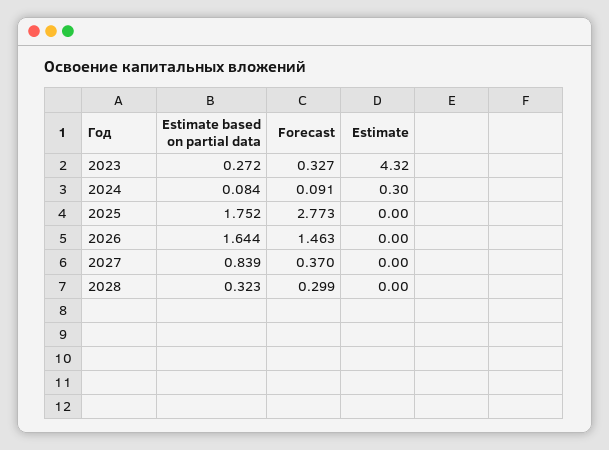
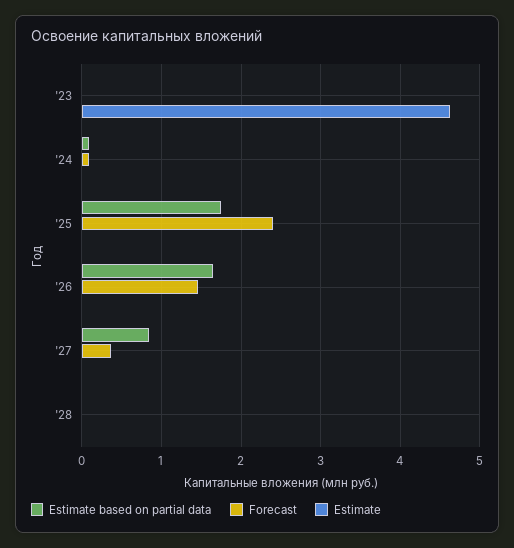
  {
    "Estimate based on partial data": {
-     "2023": 0.272,
+     "2023": 0,
      "2024": 0.084,
      "2025": 1.752,
      "2026": 1.644,
      "2027": 0.839,
-     "2028": 0.323
+     "2028": 0
    },
    "Forecast": {
-     "2023": 0.327,
+     "2023": 0,
      "2024": 0.091,
-     "2025": 2.773,
+     "2025": 2.4,
      "2026": 1.463,
      "2027": 0.37,
-     "2028": 0.299
+     "2028": 0
    },
    "Estimate": {
-     "2023": 4.32,
+     "2023": 4.6,
-     "2024": 0.3,
+     "2024": 0,
      "2025": 0,
      "2026": 0,
      "2027": 0,
      "2028": 0
    }
  }

